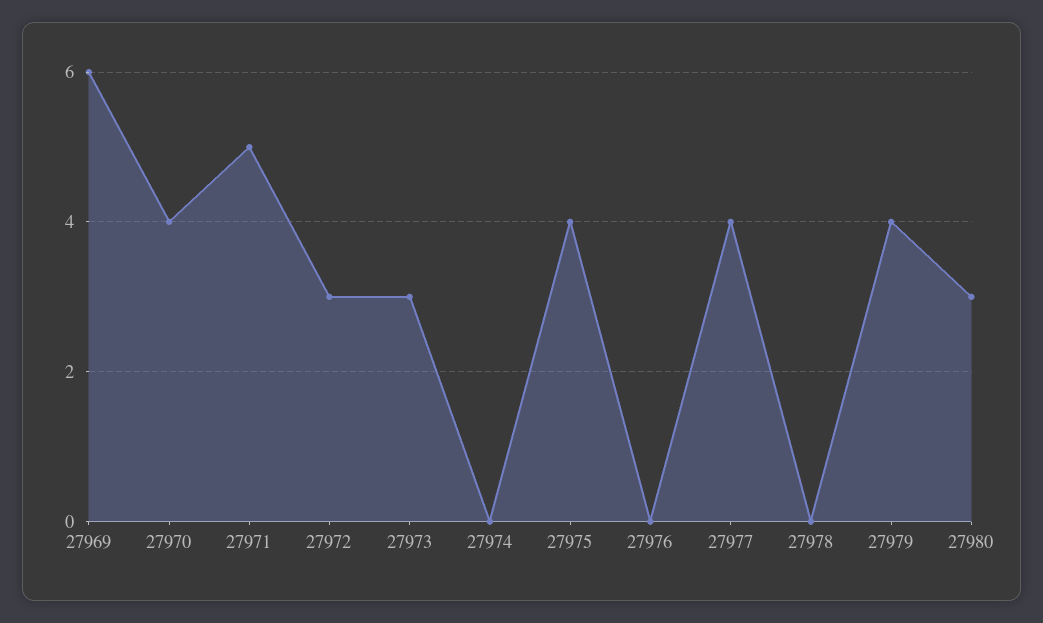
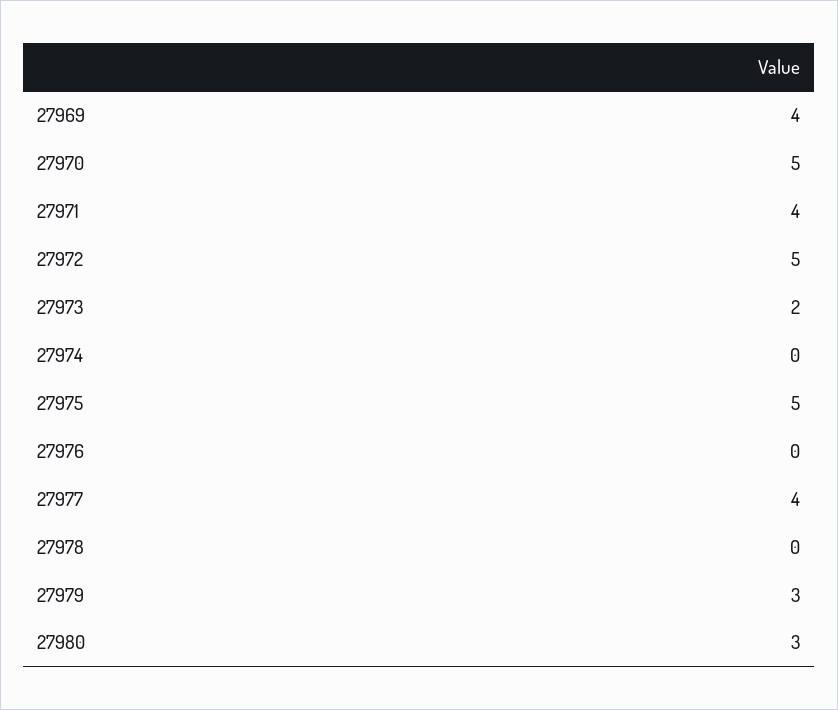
  {
-   "27969": 6,
+   "27969": 4,
-   "27970": 4,
+   "27970": 5,
-   "27971": 5,
+   "27971": 4,
-   "27972": 3,
+   "27972": 5,
-   "27973": 3,
+   "27973": 2,
    "27974": 0,
-   "27975": 4,
+   "27975": 5,
    "27976": 0,
    "27977": 4,
    "27978": 0,
-   "27979": 4,
+   "27979": 3,
    "27980": 3
  }

